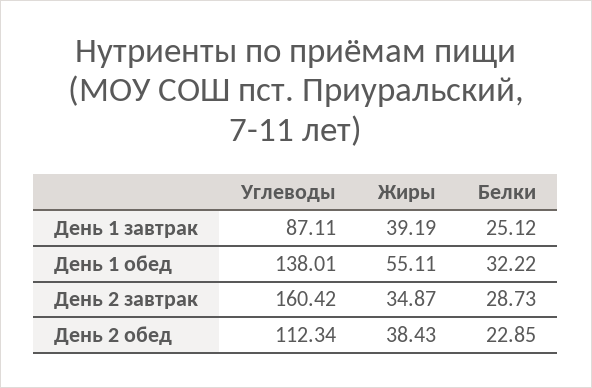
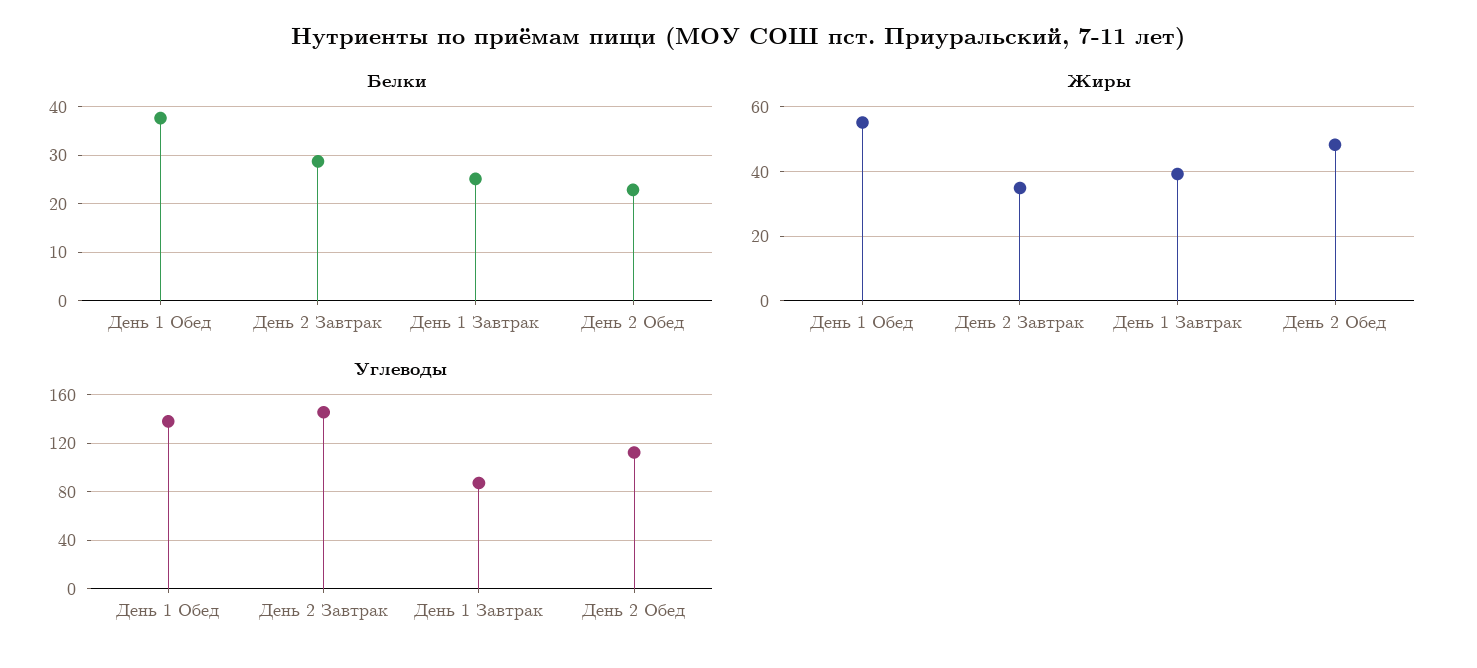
  {
    "Углеводы": {
      "День 1 завтрак": 87.11,
      "День 1 обед": 138.01,
-     "День 2 завтрак": 160.42,
+     "День 2 завтрак": 145,
      "День 2 обед": 112.34
    },
    "Жиры": {
      "День 1 завтрак": 39.19,
      "День 1 обед": 55.11,
      "День 2 завтрак": 34.87,
-     "День 2 обед": 38.43
+     "День 2 обед": 48
    },
    "Белки": {
      "День 1 завтрак": 25.12,
-     "День 1 обед": 32.22,
+     "День 1 обед": 38,
      "День 2 завтрак": 28.73,
      "День 2 обед": 22.85
    }
  }

